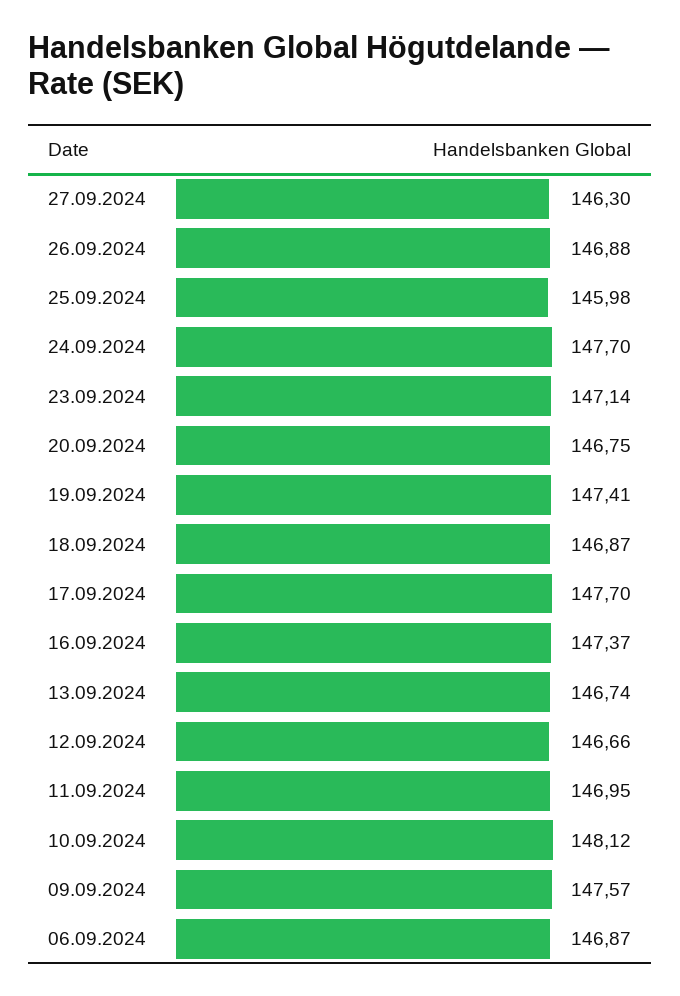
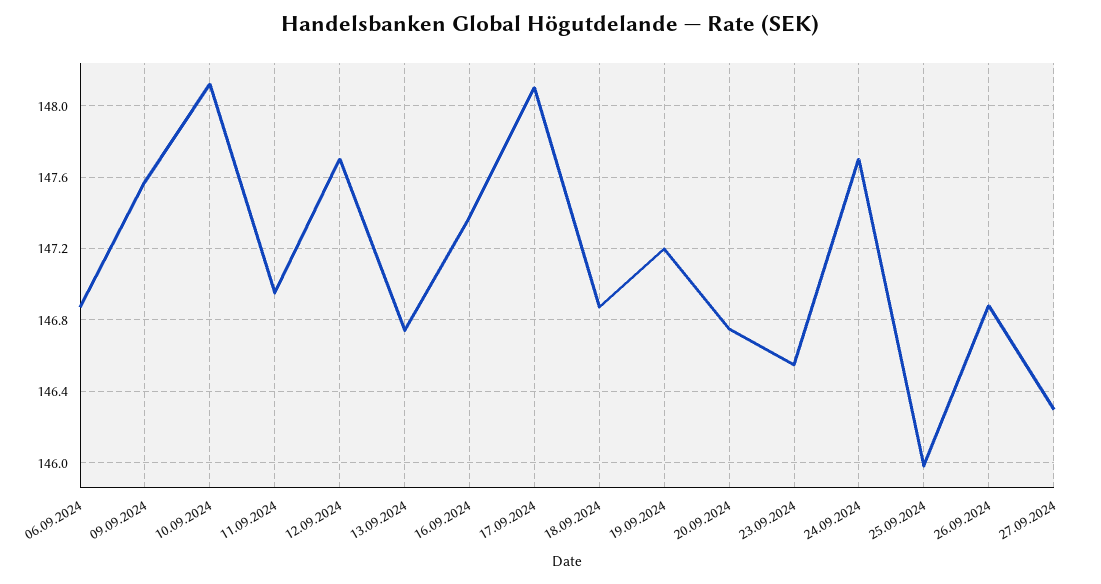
  {
    "27.09.2024": 146.3,
    "26.09.2024": 146.88,
    "25.09.2024": 145.98,
    "24.09.2024": 147.7,
-   "23.09.2024": 147.14,
+   "23.09.2024": 146.55,
    "20.09.2024": 146.75,
-   "19.09.2024": 147.41,
+   "19.09.2024": 147.2,
    "18.09.2024": 146.87,
-   "17.09.2024": 147.7,
+   "17.09.2024": 148.1,
    "16.09.2024": 147.37,
    "13.09.2024": 146.74,
-   "12.09.2024": 146.66,
+   "12.09.2024": 147.7,
    "11.09.2024": 146.95,
    "10.09.2024": 148.12,
    "09.09.2024": 147.57,
    "06.09.2024": 146.87
  }

